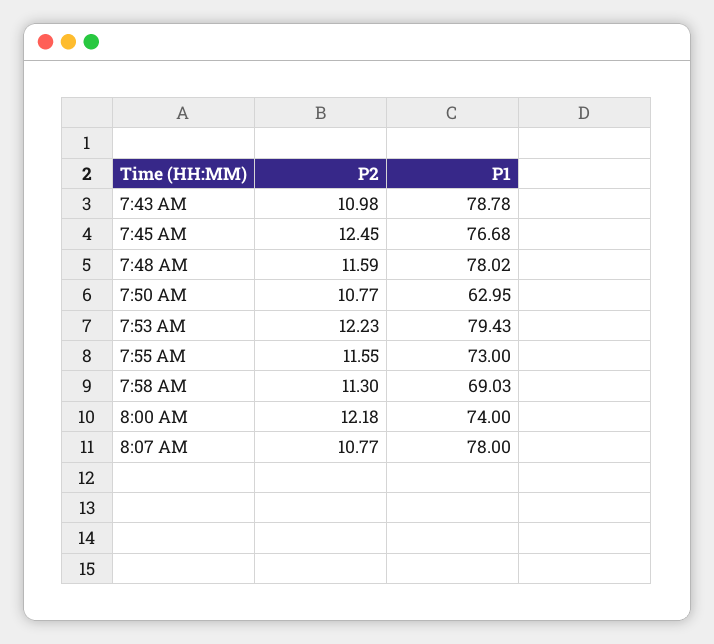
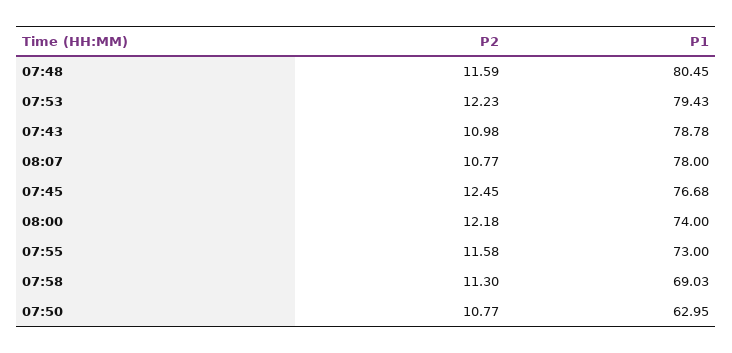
  {
    "P2": {
      "7:43 AM": 10.98,
      "7:45 AM": 12.45,
      "7:48 AM": 11.59,
      "7:50 AM": 10.77,
      "7:53 AM": 12.23,
-     "7:55 AM": 11.55,
+     "7:55 AM": 11.58,
      "7:58 AM": 11.3,
      "8:00 AM": 12.18,
      "8:07 AM": 10.77
    },
    "P1": {
      "7:43 AM": 78.78,
      "7:45 AM": 76.68,
-     "7:48 AM": 78.02,
+     "7:48 AM": 80.45,
      "7:50 AM": 62.95,
      "7:53 AM": 79.43,
      "7:55 AM": 73,
      "7:58 AM": 69.03,
      "8:00 AM": 74,
      "8:07 AM": 78
    }
  }

